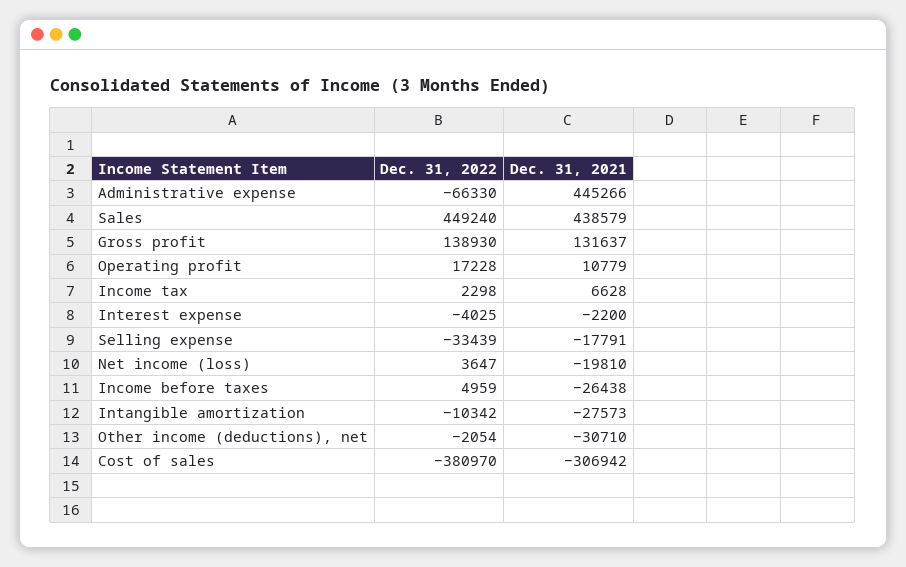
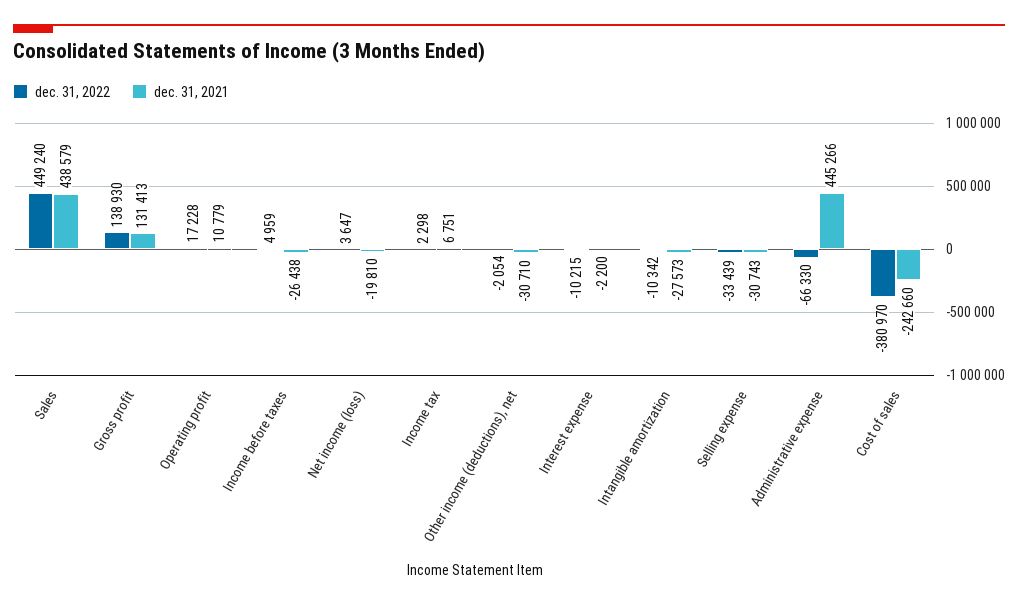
  {
    "Dec. 31, 2022": {
      "Administrative expense": -66330,
      "Sales": 449240,
      "Gross profit": 138930,
      "Operating profit": 17228,
      "Income tax": 2298,
-     "Interest expense": -4025,
+     "Interest expense": -10215,
      "Selling expense": -33439,
      "Net income (loss)": 3647,
      "Income before taxes": 4959,
      "Intangible amortization": -10342,
      "Other income (deductions), net": -2054,
      "Cost of sales": -380970
    },
    "Dec. 31, 2021": {
      "Administrative expense": 445266,
      "Sales": 438579,
-     "Gross profit": 131637,
+     "Gross profit": 131413,
      "Operating profit": 10779,
-     "Income tax": 6628,
+     "Income tax": 6751,
      "Interest expense": -2200,
-     "Selling expense": -17791,
+     "Selling expense": -30743,
      "Net income (loss)": -19810,
      "Income before taxes": -26438,
      "Intangible amortization": -27573,
      "Other income (deductions), net": -30710,
-     "Cost of sales": -306942
+     "Cost of sales": -242660
    }
  }

